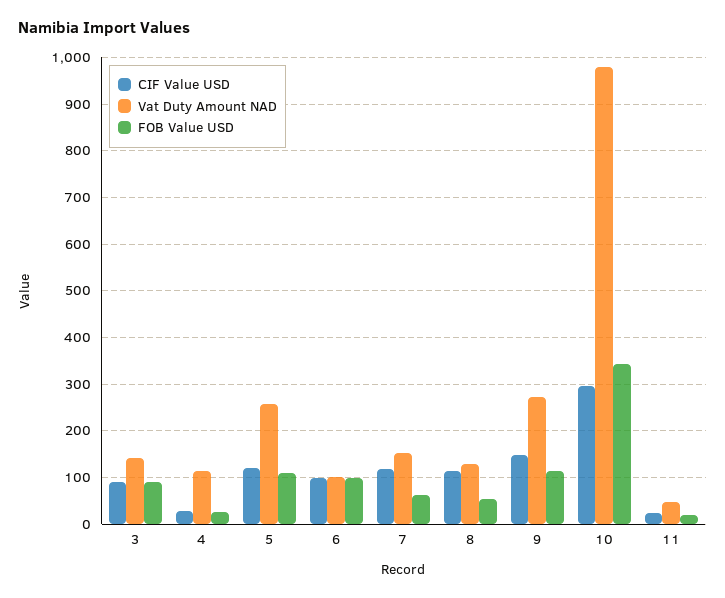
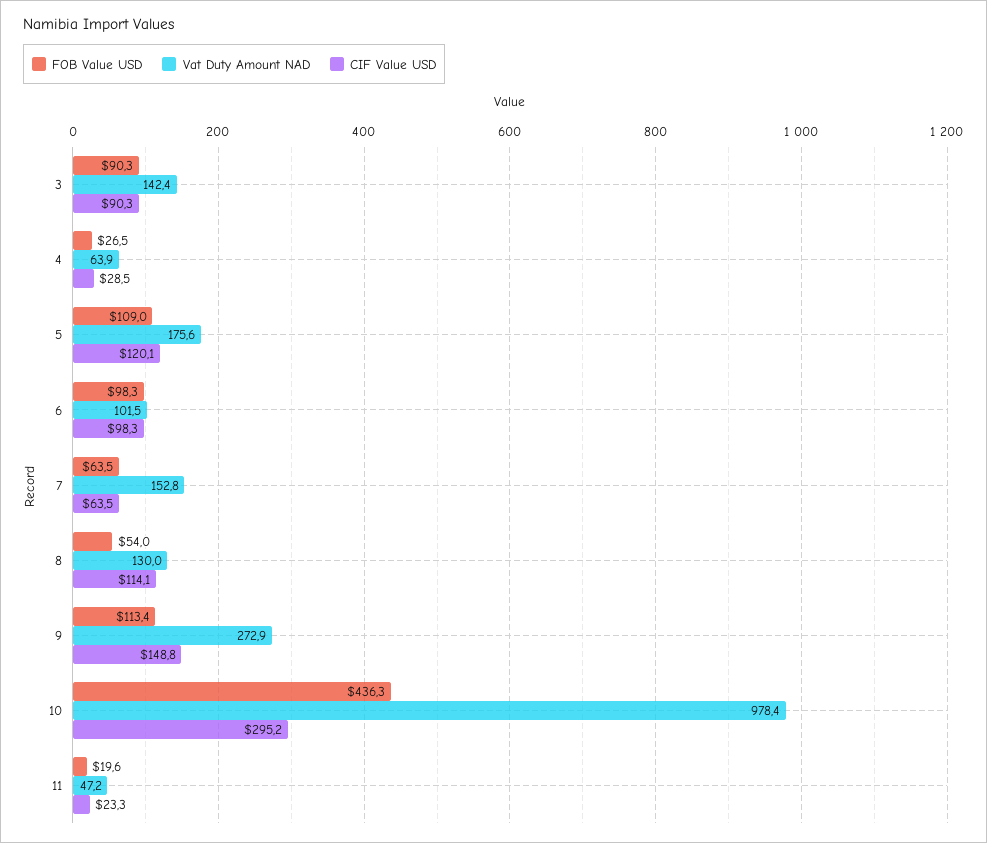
  {
    "CIF Value USD": {
      "3": 90.3,
      "4": 28.5,
      "5": 120.1,
      "6": 98.3,
-     "7": 120,
+     "7": 63.5,
      "8": 114.1,
      "9": 148.8,
      "10": 295.2,
      "11": 23.3
    },
    "Vat Duty Amount NAD": {
      "3": 142.4,
-     "4": 120,
+     "4": 63.9,
-     "5": 260,
+     "5": 175.6,
      "6": 101.5,
      "7": 152.8,
      "8": 130,
      "9": 272.9,
      "10": 978.4,
      "11": 47.2
    },
    "FOB Value USD": {
      "3": 90.3,
      "4": 26.5,
      "5": 109,
      "6": 98.3,
      "7": 63.5,
      "8": 54,
      "9": 113.4,
-     "10": 340,
+     "10": 436.3,
      "11": 19.6
    }
  }

